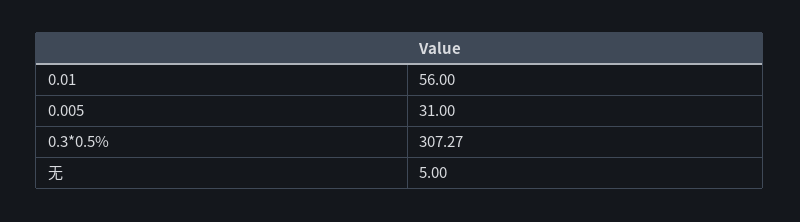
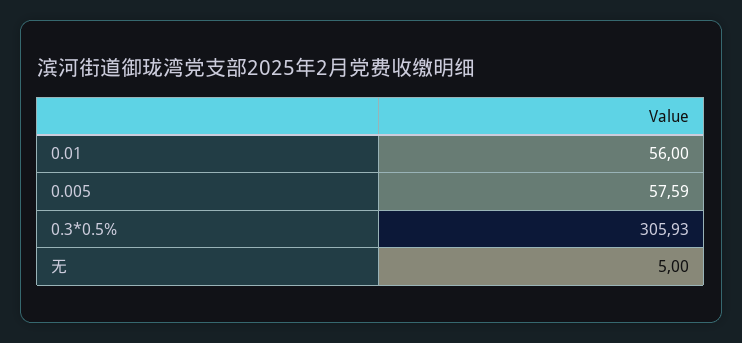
  {
    "0.01": 56,
-   "0.005": 31,
+   "0.005": 57.59,
-   "0.3*0.5%": 307.27,
+   "0.3*0.5%": 305.93,
    "无": 5
  }

